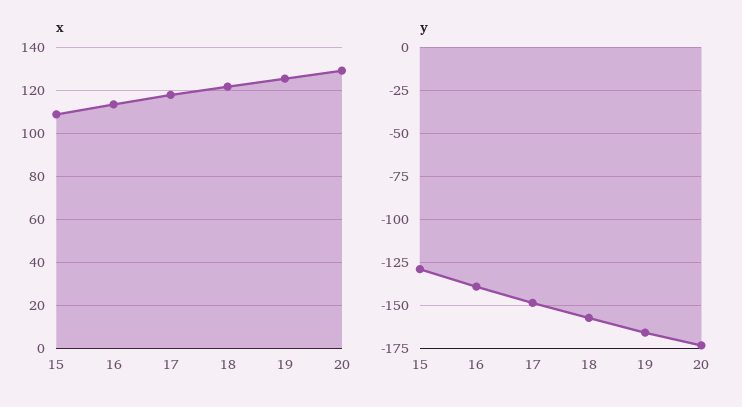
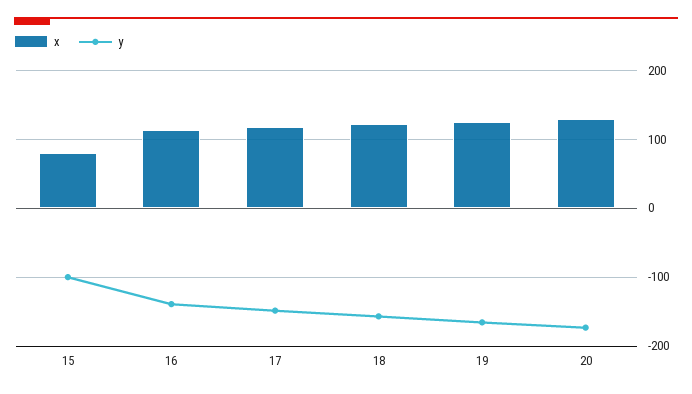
  {
    "x": {
-     "15": 110,
+     "15": 80,
      "16": 115,
      "17": 120,
      "18": 120,
      "19": 125,
      "20": 130
    },
    "y": {
-     "15": -130,
+     "15": -100,
      "16": -140,
      "17": -150,
      "18": -155,
      "19": -165,
      "20": -175
    }
  }

